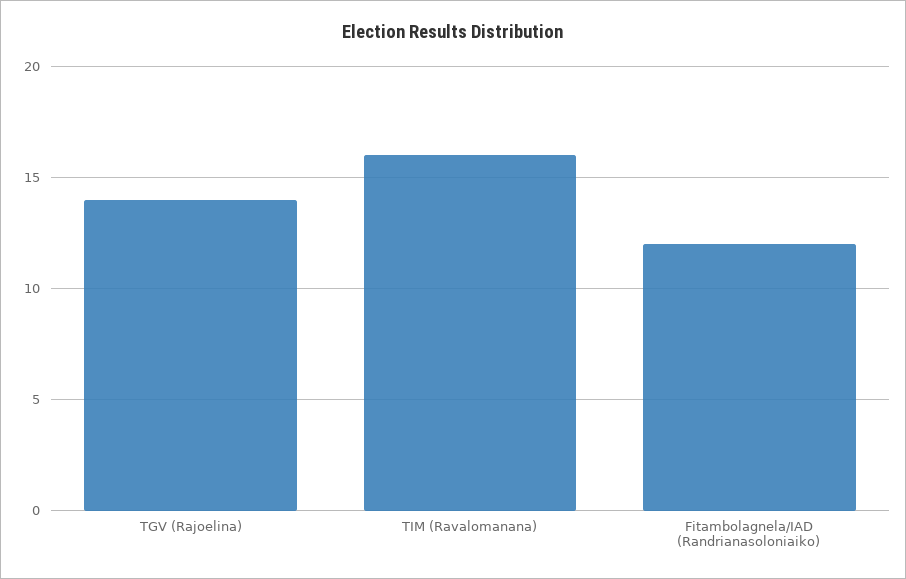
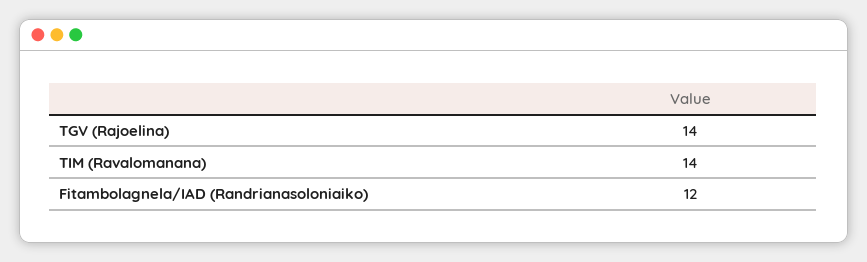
  {
    "TGV (Rajoelina)": 14,
-   "TIM (Ravalomanana)": 16,
+   "TIM (Ravalomanana)": 14,
    "Fitambolagnela/IAD (Randrianasoloniaiko)": 12
  }

